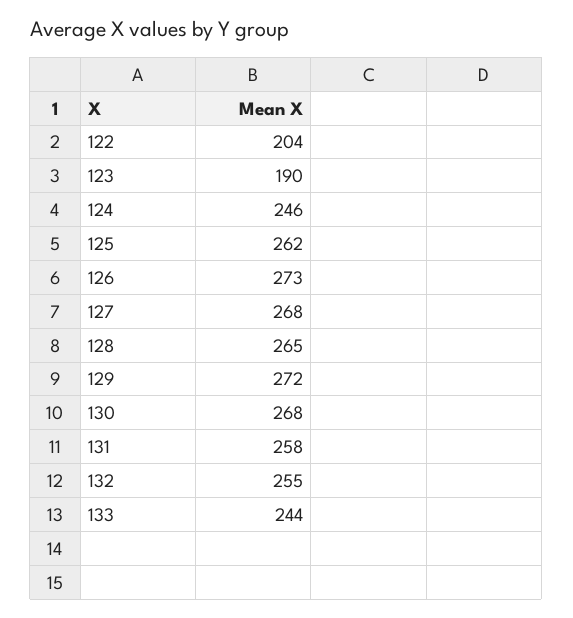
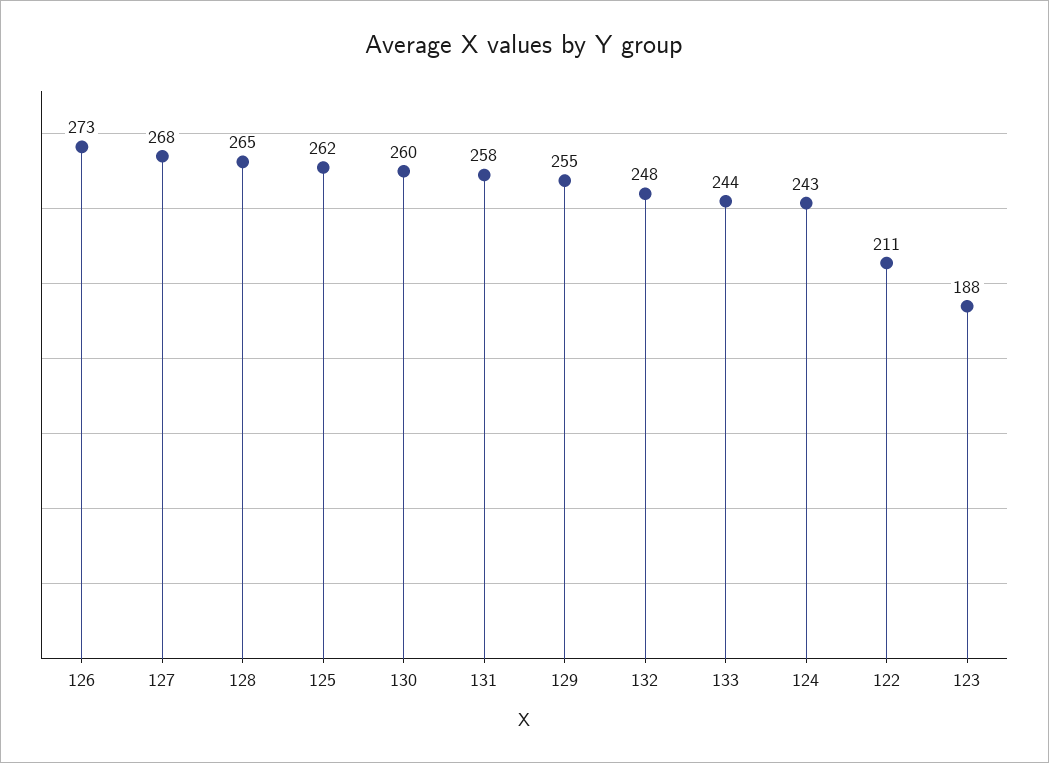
  {
-   "122": 204,
+   "122": 211,
-   "123": 190,
+   "123": 188,
-   "124": 246,
+   "124": 243,
    "125": 262,
    "126": 273,
    "127": 268,
    "128": 265,
-   "129": 272,
+   "129": 255,
-   "130": 268,
+   "130": 260,
    "131": 258,
-   "132": 255,
+   "132": 248,
    "133": 244
  }

